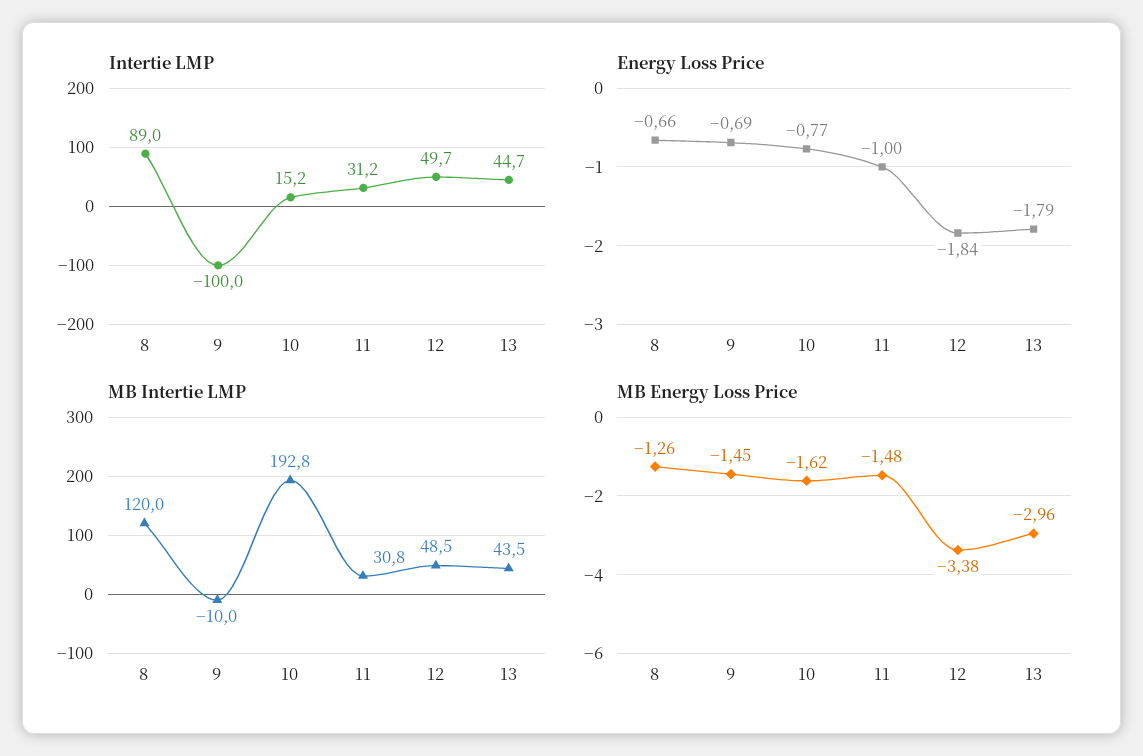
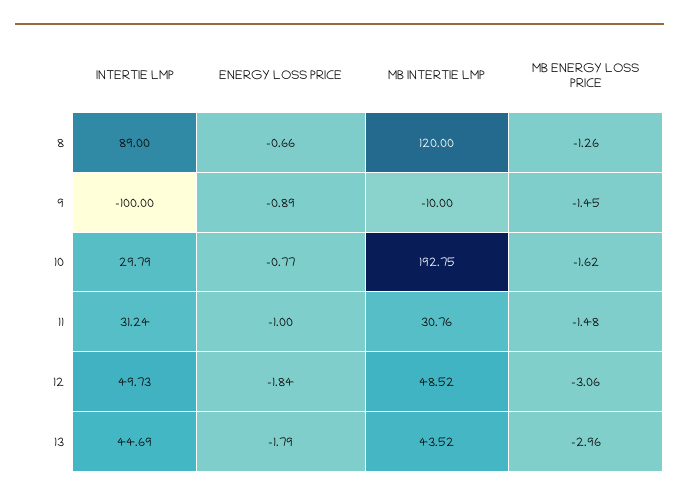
  {
    "Intertie LMP": {
      "8": 89,
      "9": -100,
-     "10": 15.2,
+     "10": 29.79,
      "11": 31.24,
      "12": 49.73,
      "13": 44.69
    },
    "Energy Loss Price": {
      "8": -0.66,
-     "9": -0.69,
+     "9": -0.89,
      "10": -0.77,
      "11": -1,
      "12": -1.84,
      "13": -1.79
    },
    "MB Intertie LMP": {
      "8": 120,
      "9": -10,
      "10": 192.75,
      "11": 30.76,
      "12": 48.52,
      "13": 43.52
    },
    "MB Energy Loss Price": {
      "8": -1.26,
      "9": -1.45,
      "10": -1.62,
      "11": -1.48,
-     "12": -3.38,
+     "12": -3.06,
      "13": -2.96
    }
  }

